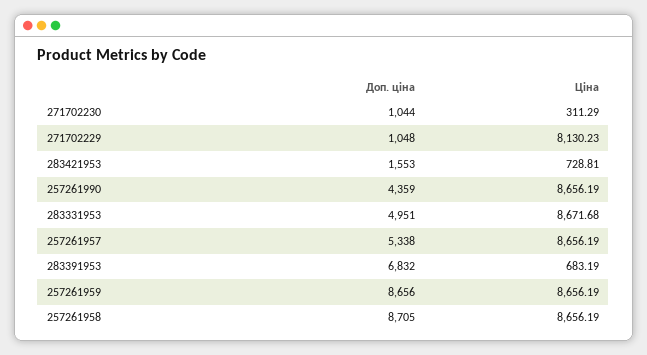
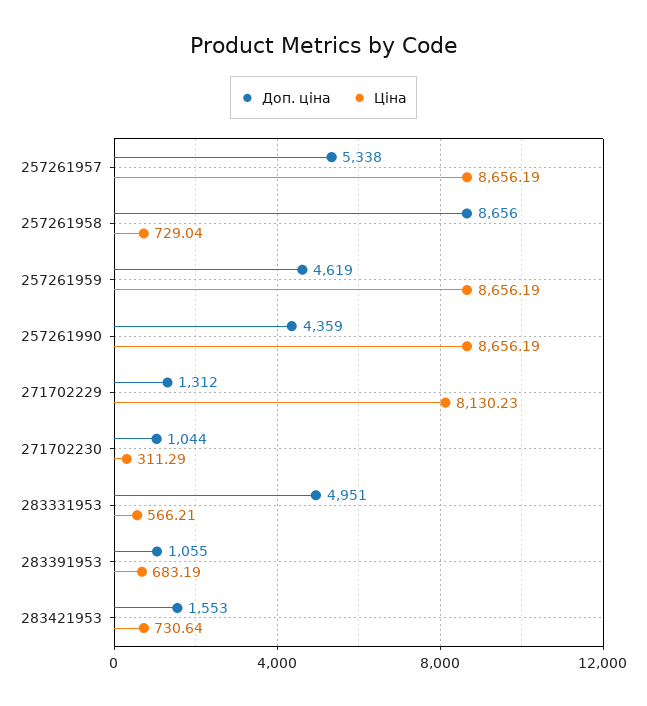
  {
    "Доп. ціна": {
      "271702230": 1044,
-     "271702229": 1048,
+     "271702229": 1312,
      "283421953": 1553,
      "257261990": 4359,
      "283331953": 4951,
      "257261957": 5338,
-     "283391953": 6832,
+     "283391953": 1055,
-     "257261959": 8656,
+     "257261959": 4619,
-     "257261958": 8705
+     "257261958": 8656
    },
    "Ціна": {
      "271702230": 311.29,
      "271702229": 8130.23,
-     "283421953": 728.81,
+     "283421953": 730.64,
      "257261990": 8656.19,
-     "283331953": 8671.68,
+     "283331953": 566.21,
      "257261957": 8656.19,
      "283391953": 683.19,
      "257261959": 8656.19,
-     "257261958": 8656.19
+     "257261958": 729.04
    }
  }

